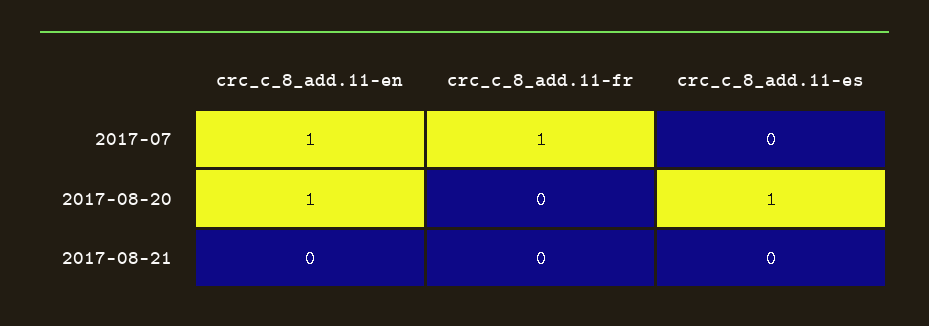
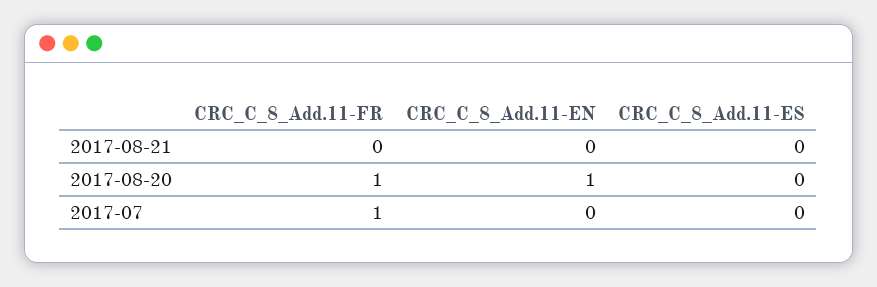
  {
    "crc_c_8_add.11-en": {
-     "2017-07": 1,
+     "2017-07": 0,
      "2017-08-20": 1,
      "2017-08-21": 0
    },
    "crc_c_8_add.11-fr": {
      "2017-07": 1,
-     "2017-08-20": 0,
+     "2017-08-20": 1,
      "2017-08-21": 0
    },
    "crc_c_8_add.11-es": {
      "2017-07": 0,
-     "2017-08-20": 1,
+     "2017-08-20": 0,
      "2017-08-21": 0
    }
  }

